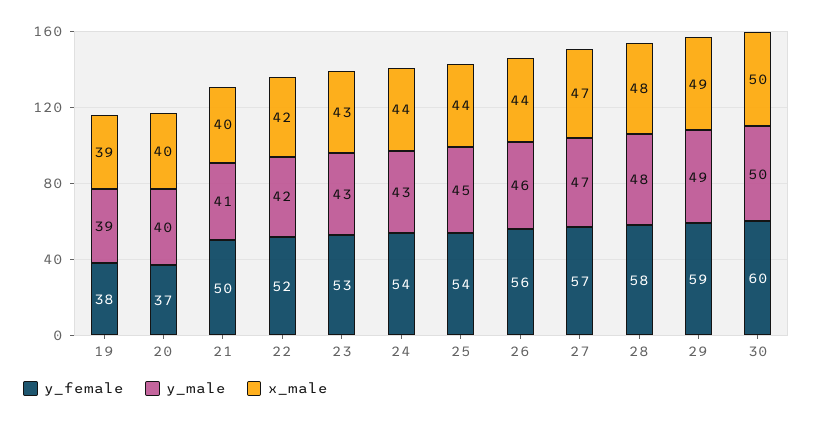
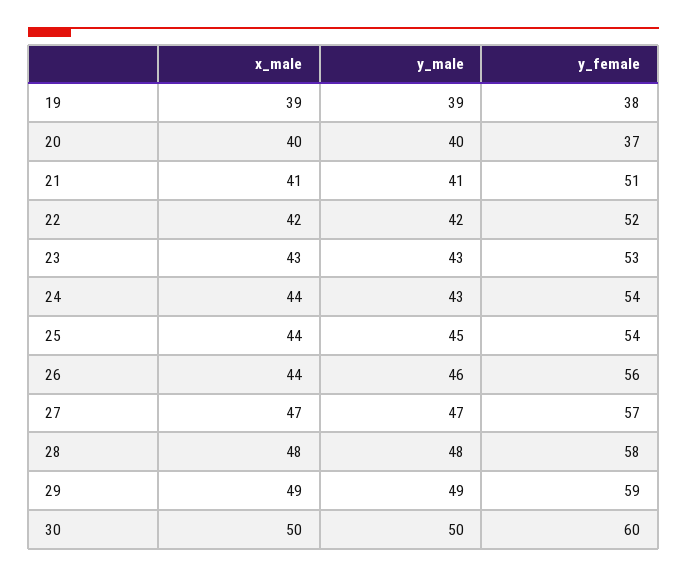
  {
    "y_female": {
      "19": 38,
      "20": 37,
-     "21": 50,
+     "21": 51,
      "22": 52,
      "23": 53,
      "24": 54,
      "25": 54,
      "26": 56,
      "27": 57,
      "28": 58,
      "29": 59,
      "30": 60
    },
    "y_male": {
      "19": 39,
      "20": 40,
      "21": 41,
      "22": 42,
      "23": 43,
      "24": 43,
      "25": 45,
      "26": 46,
      "27": 47,
      "28": 48,
      "29": 49,
      "30": 50
    },
    "x_male": {
      "19": 39,
      "20": 40,
-     "21": 40,
+     "21": 41,
      "22": 42,
      "23": 43,
      "24": 44,
      "25": 44,
      "26": 44,
      "27": 47,
      "28": 48,
      "29": 49,
      "30": 50
    }
  }

